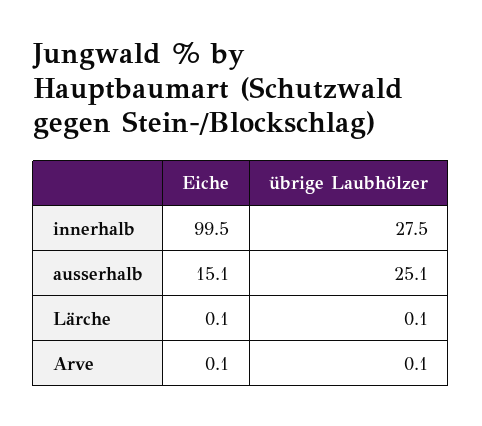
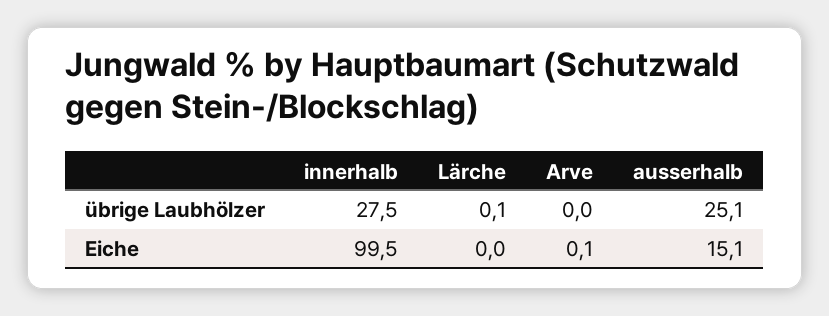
  {
    "Eiche": {
      "innerhalb": 99.5,
      "ausserhalb": 15.1,
-     "Lärche": 0.1,
+     "Lärche": 0,
      "Arve": 0.1
    },
    "übrige Laubhölzer": {
      "innerhalb": 27.5,
      "ausserhalb": 25.1,
      "Lärche": 0.1,
-     "Arve": 0.1
+     "Arve": 0
    }
  }

